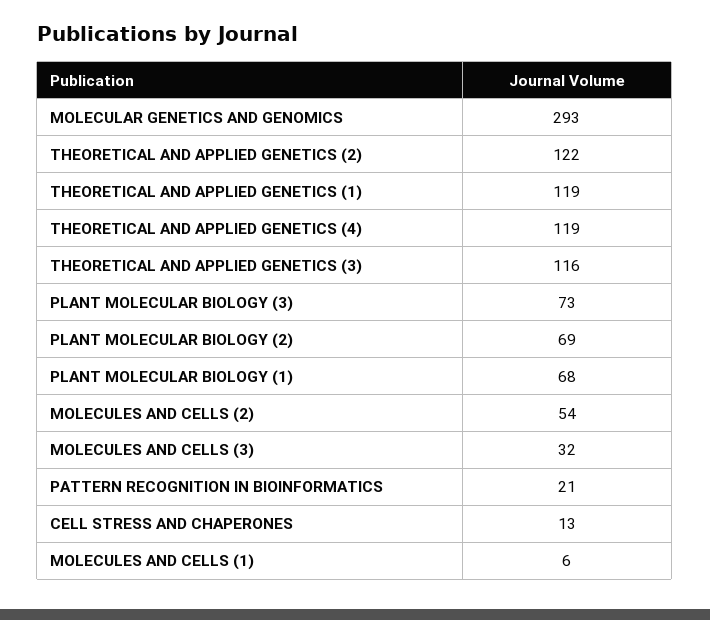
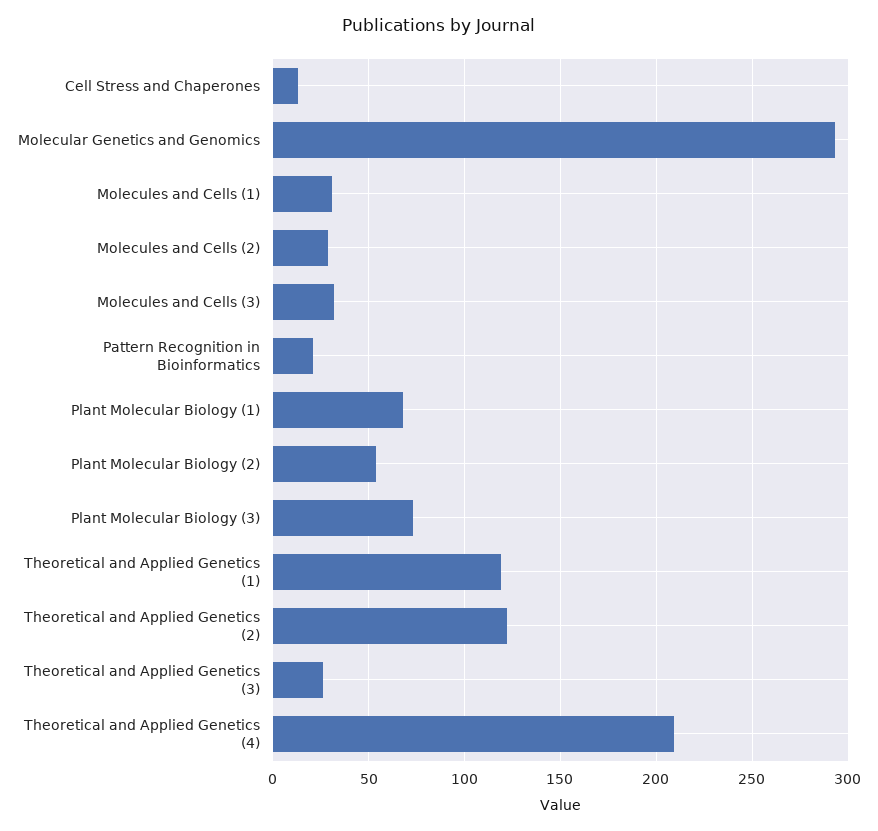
  {
    "MOLECULAR GENETICS AND GENOMICS": 293,
    "THEORETICAL AND APPLIED GENETICS (2)": 122,
    "THEORETICAL AND APPLIED GENETICS (1)": 119,
-   "THEORETICAL AND APPLIED GENETICS (4)": 119,
+   "THEORETICAL AND APPLIED GENETICS (4)": 210,
-   "THEORETICAL AND APPLIED GENETICS (3)": 116,
+   "THEORETICAL AND APPLIED GENETICS (3)": 25,
    "PLANT MOLECULAR BIOLOGY (3)": 73,
-   "PLANT MOLECULAR BIOLOGY (2)": 69,
+   "PLANT MOLECULAR BIOLOGY (2)": 55,
    "PLANT MOLECULAR BIOLOGY (1)": 68,
-   "MOLECULES AND CELLS (2)": 54,
+   "MOLECULES AND CELLS (2)": 30,
    "MOLECULES AND CELLS (3)": 32,
    "PATTERN RECOGNITION IN BIOINFORMATICS": 21,
    "CELL STRESS AND CHAPERONES": 13,
-   "MOLECULES AND CELLS (1)": 6
+   "MOLECULES AND CELLS (1)": 30
  }

